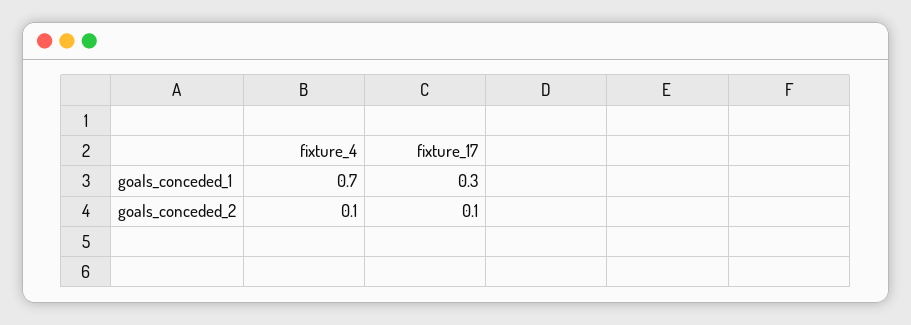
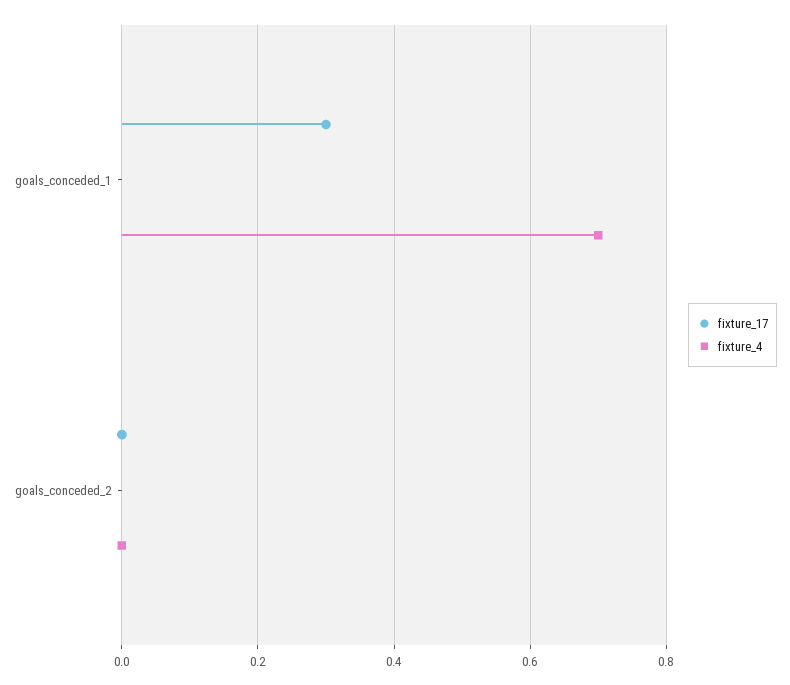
  {
    "fixture_4": {
      "goals_conceded_1": 0.7,
-     "goals_conceded_2": 0.1
+     "goals_conceded_2": 0
    },
    "fixture_17": {
      "goals_conceded_1": 0.3,
-     "goals_conceded_2": 0.1
+     "goals_conceded_2": 0
    }
  }

